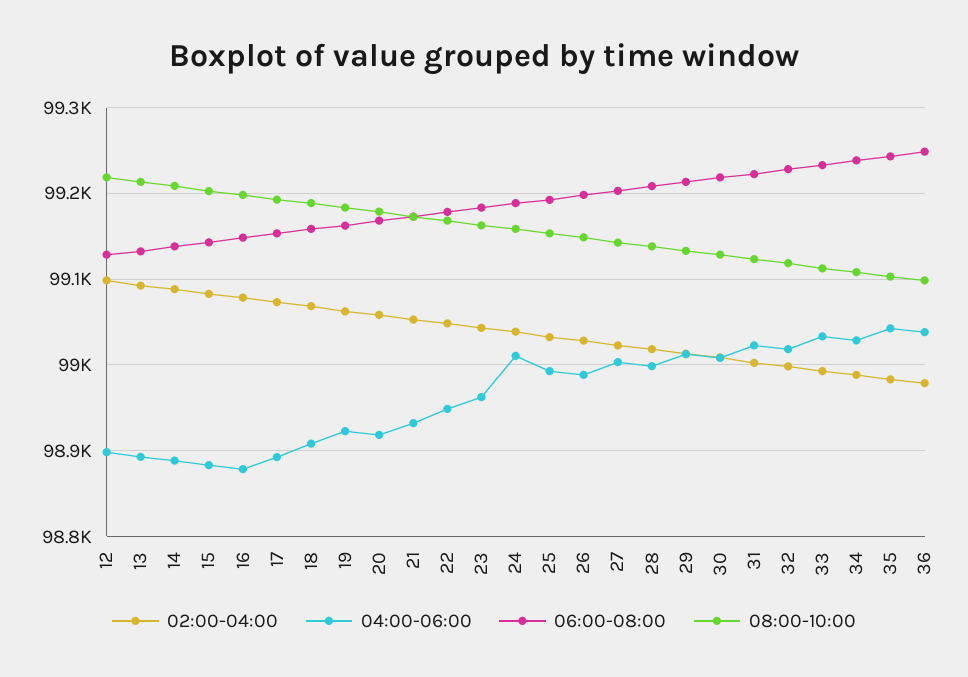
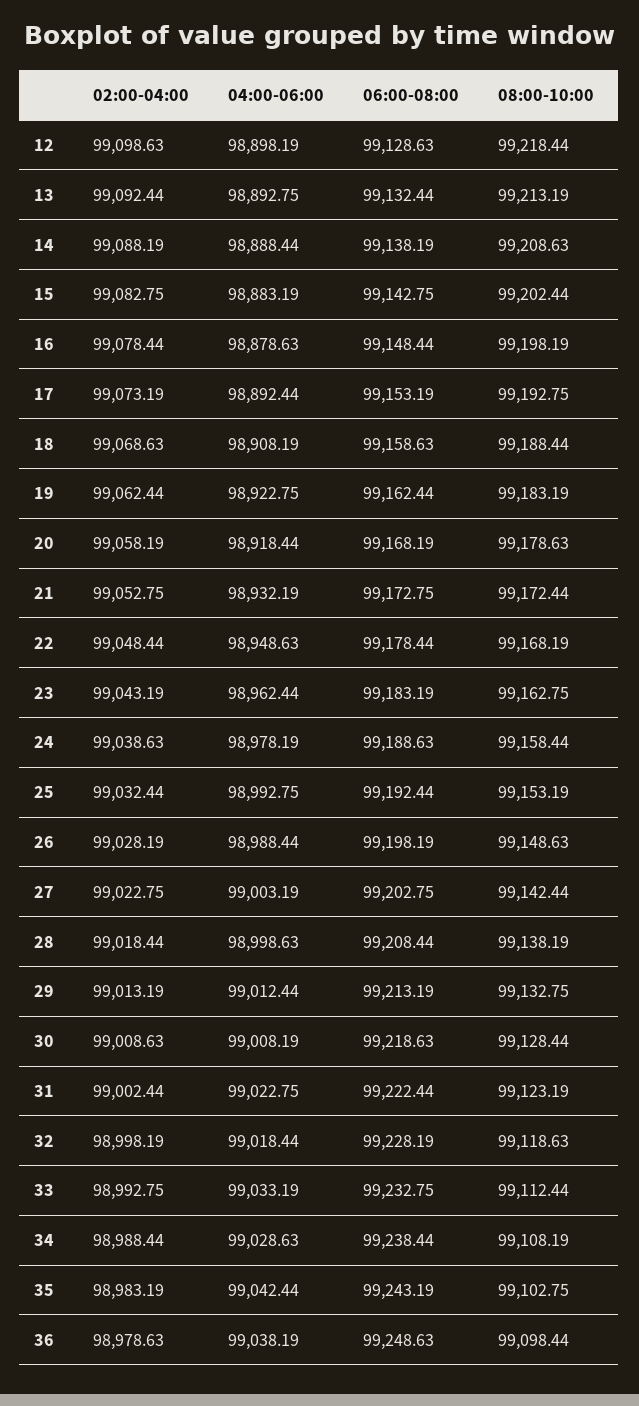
  {
    "02:00-04:00": {
      "12": 99098.63,
      "13": 99092.44,
      "14": 99088.19,
      "15": 99082.75,
      "16": 99078.44,
      "17": 99073.19,
      "18": 99068.63,
      "19": 99062.44,
      "20": 99058.19,
      "21": 99052.75,
      "22": 99048.44,
      "23": 99043.19,
      "24": 99038.63,
      "25": 99032.44,
      "26": 99028.19,
      "27": 99022.75,
      "28": 99018.44,
      "29": 99013.19,
      "30": 99008.63,
      "31": 99002.44,
      "32": 98998.19,
      "33": 98992.75,
      "34": 98988.44,
      "35": 98983.19,
      "36": 98978.63
    },
    "04:00-06:00": {
      "12": 98898.19,
      "13": 98892.75,
      "14": 98888.44,
      "15": 98883.19,
      "16": 98878.63,
      "17": 98892.44,
      "18": 98908.19,
      "19": 98922.75,
      "20": 98918.44,
      "21": 98932.19,
      "22": 98948.63,
      "23": 98962.44,
-     "24": 99010,
+     "24": 98978.19,
      "25": 98992.75,
      "26": 98988.44,
      "27": 99003.19,
      "28": 98998.63,
      "29": 99012.44,
      "30": 99008.19,
      "31": 99022.75,
      "32": 99018.44,
      "33": 99033.19,
      "34": 99028.63,
      "35": 99042.44,
      "36": 99038.19
    },
    "06:00-08:00": {
      "12": 99128.63,
      "13": 99132.44,
      "14": 99138.19,
      "15": 99142.75,
      "16": 99148.44,
      "17": 99153.19,
      "18": 99158.63,
      "19": 99162.44,
      "20": 99168.19,
      "21": 99172.75,
      "22": 99178.44,
      "23": 99183.19,
      "24": 99188.63,
      "25": 99192.44,
      "26": 99198.19,
      "27": 99202.75,
      "28": 99208.44,
      "29": 99213.19,
      "30": 99218.63,
      "31": 99222.44,
      "32": 99228.19,
      "33": 99232.75,
      "34": 99238.44,
      "35": 99243.19,
      "36": 99248.63
    },
    "08:00-10:00": {
      "12": 99218.44,
      "13": 99213.19,
      "14": 99208.63,
      "15": 99202.44,
      "16": 99198.19,
      "17": 99192.75,
      "18": 99188.44,
      "19": 99183.19,
      "20": 99178.63,
      "21": 99172.44,
      "22": 99168.19,
      "23": 99162.75,
      "24": 99158.44,
      "25": 99153.19,
      "26": 99148.63,
      "27": 99142.44,
      "28": 99138.19,
      "29": 99132.75,
      "30": 99128.44,
      "31": 99123.19,
      "32": 99118.63,
      "33": 99112.44,
      "34": 99108.19,
      "35": 99102.75,
      "36": 99098.44
    }
  }

